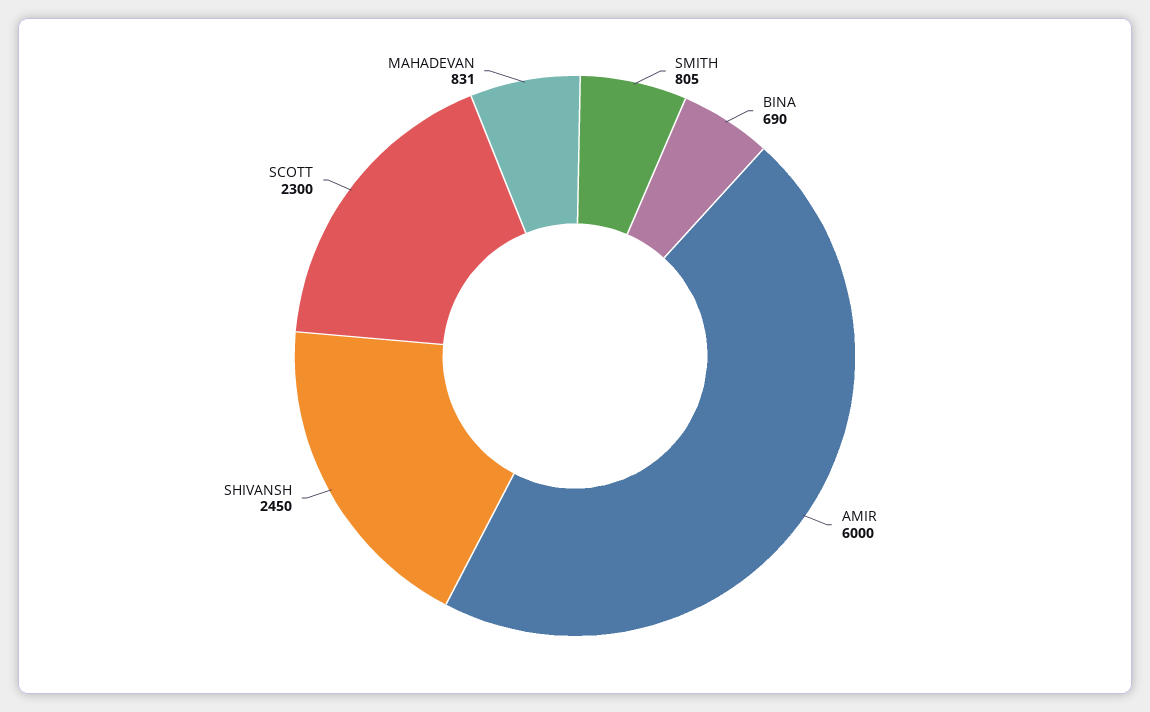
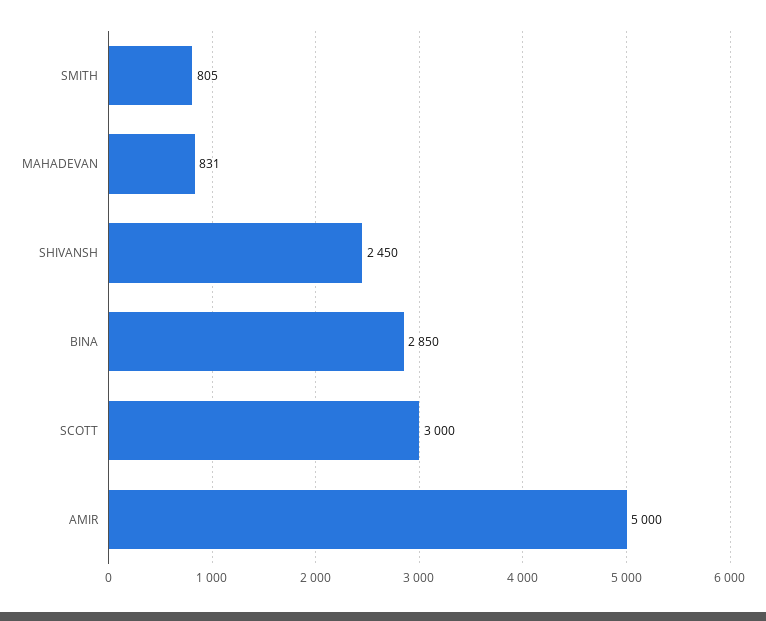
  {
    "SMITH": 805,
-   "ΒΙΝΑ": 690,
+   "ΒΙΝΑ": 2850,
-   "AMIR": 6000,
+   "AMIR": 5000,
    "SHIVANSH": 2450,
-   "SCOTT": 2300,
+   "SCOTT": 3000,
    "MAHADEVAN": 831
  }

